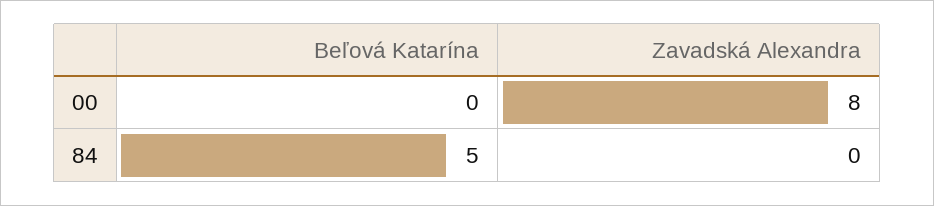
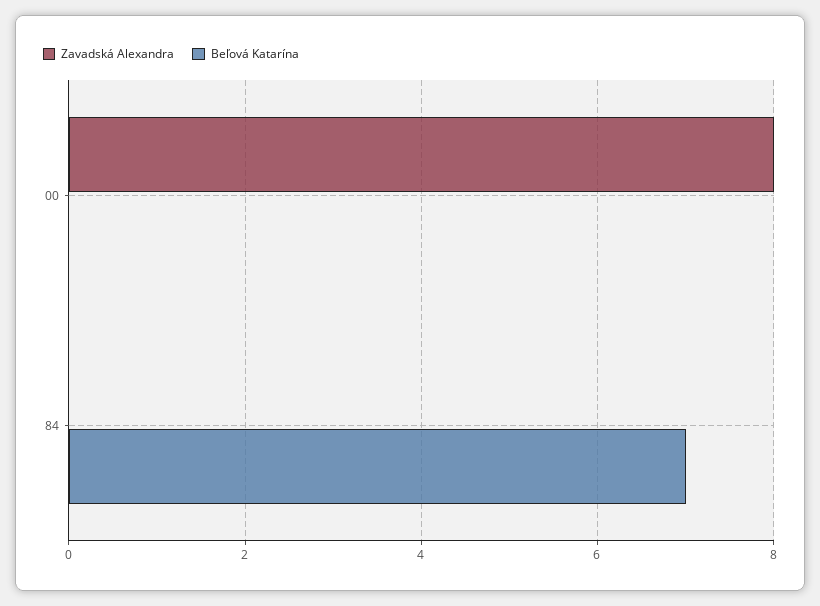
  {
    "Beľová Katarína": {
      "00": 0,
-     "84": 5
+     "84": 7
    },
    "Zavadská Alexandra": {
      "00": 8,
      "84": 0
    }
  }

